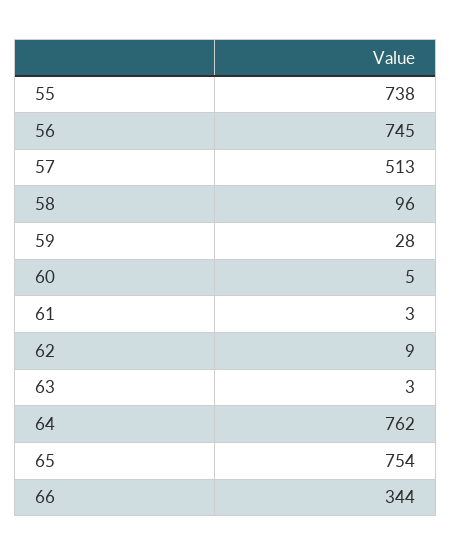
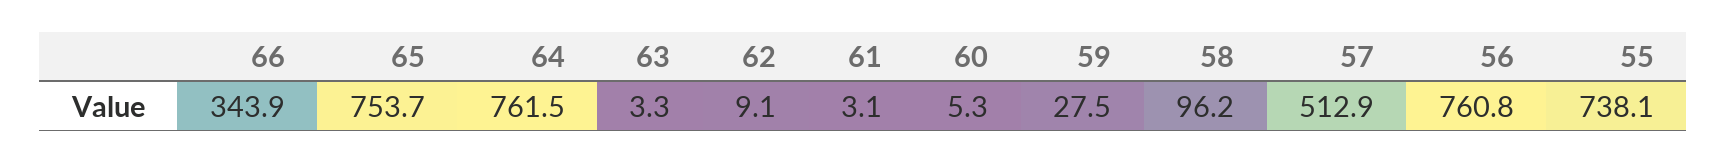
  {
    "55": 738.1,
-   "56": 745,
+   "56": 760.8,
    "57": 512.9,
    "58": 96.2,
    "59": 27.5,
    "60": 5.3,
    "61": 3.1,
    "62": 9.1,
    "63": 3.3,
    "64": 761.5,
    "65": 753.7,
    "66": 343.9
  }

